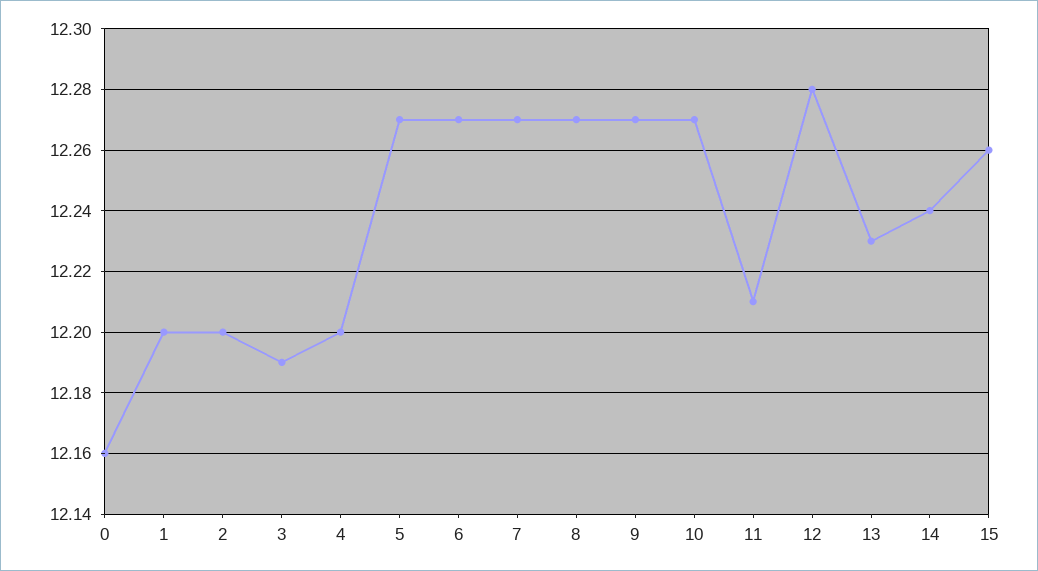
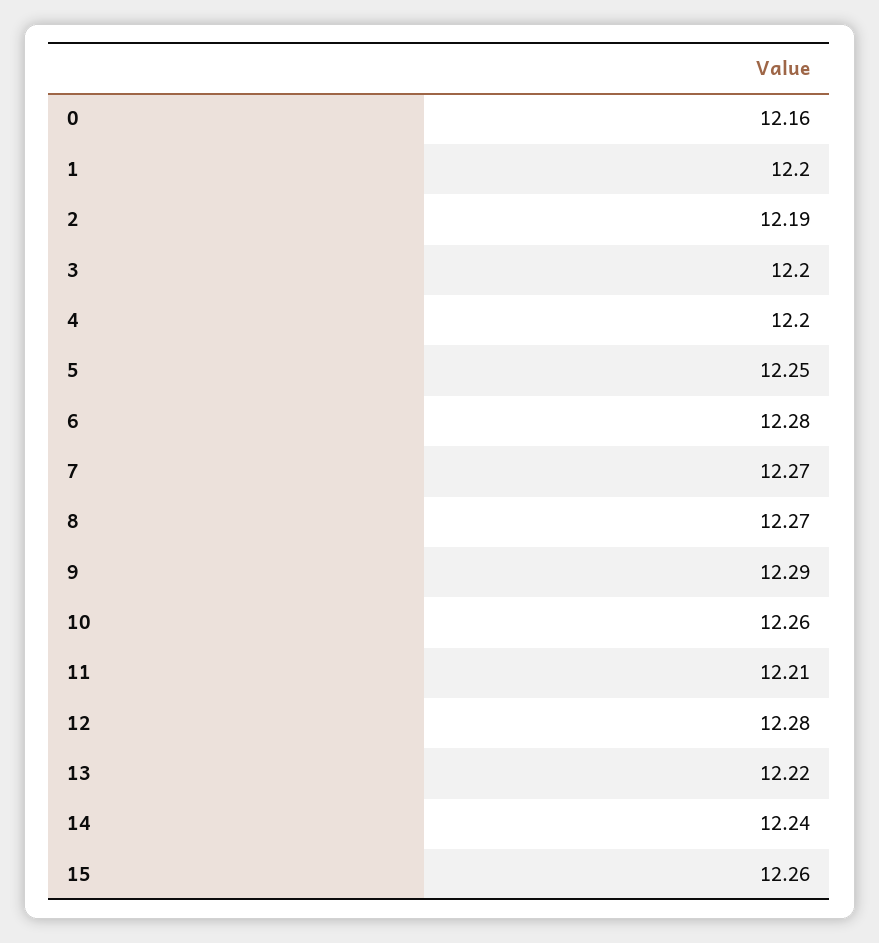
  {
    "0": 12.16,
    "1": 12.2,
-   "2": 12.2,
+   "2": 12.19,
-   "3": 12.19,
+   "3": 12.2,
    "4": 12.2,
-   "5": 12.27,
+   "5": 12.25,
-   "6": 12.27,
+   "6": 12.28,
    "7": 12.27,
    "8": 12.27,
-   "9": 12.27,
+   "9": 12.29,
-   "10": 12.27,
+   "10": 12.26,
    "11": 12.21,
    "12": 12.28,
-   "13": 12.23,
+   "13": 12.22,
    "14": 12.24,
    "15": 12.26
  }

